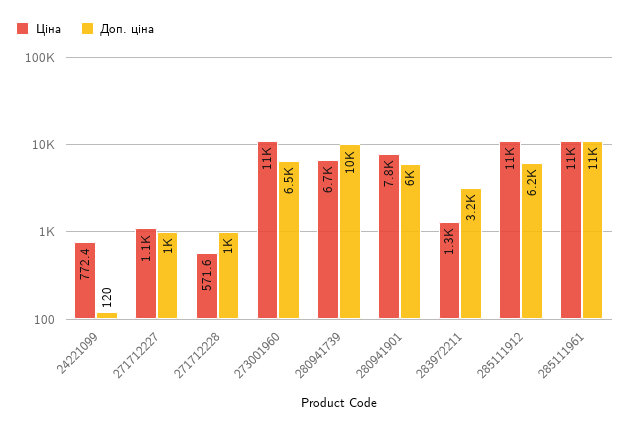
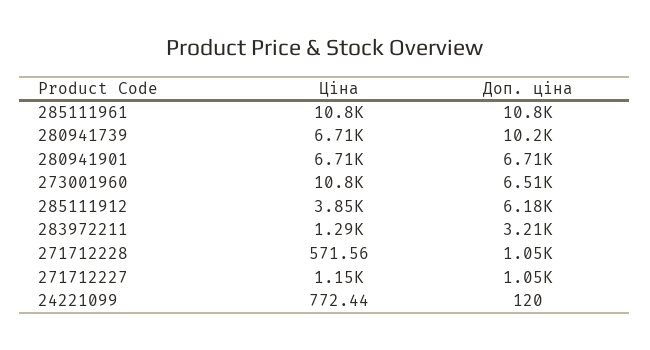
  {
    "Ціна": {
      "24221099": 772.44,
      "271712227": 1150,
      "271712228": 571.56,
      "273001960": 10800,
      "280941739": 6710,
-     "280941901": 7800,
+     "280941901": 6710,
      "283972211": 1290,
-     "285111912": 11000,
+     "285111912": 3850,
      "285111961": 10800
    },
    "Доп. ціна": {
      "24221099": 120,
      "271712227": 1050,
      "271712228": 1050,
      "273001960": 6510,
      "280941739": 10200,
-     "280941901": 6000,
+     "280941901": 6710,
      "283972211": 3210,
      "285111912": 6180,
      "285111961": 10800
    }
  }

